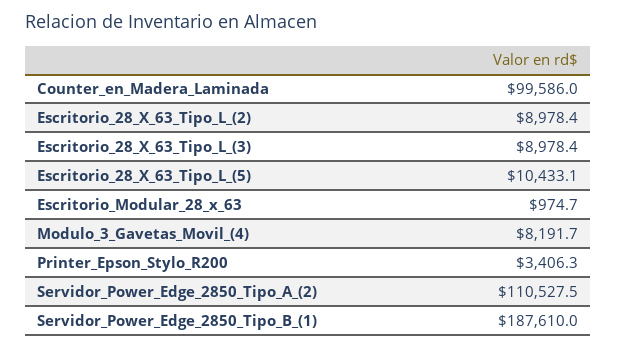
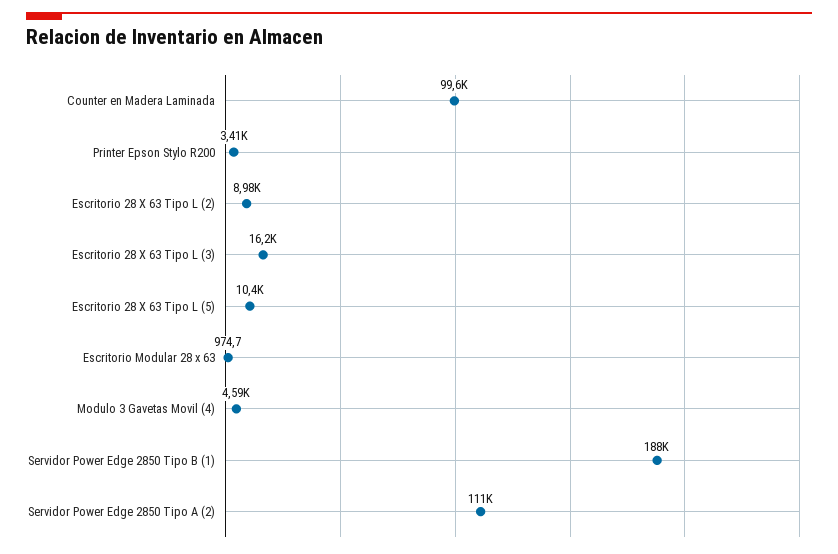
  {
    "Counter_en_Madera_Laminada": 99586,
    "Escritorio_28_X_63_Tipo_L_(2)": 8978.4,
-   "Escritorio_28_X_63_Tipo_L_(3)": 8978.4,
+   "Escritorio_28_X_63_Tipo_L_(3)": 16200,
    "Escritorio_28_X_63_Tipo_L_(5)": 10433.1,
    "Escritorio_Modular_28_x_63": 974.7,
-   "Modulo_3_Gavetas_Movil_(4)": 8191.7,
+   "Modulo_3_Gavetas_Movil_(4)": 4590,
    "Printer_Epson_Stylo_R200": 3406.3,
    "Servidor_Power_Edge_2850_Tipo_A_(2)": 110527.5,
    "Servidor_Power_Edge_2850_Tipo_B_(1)": 187610
  }

